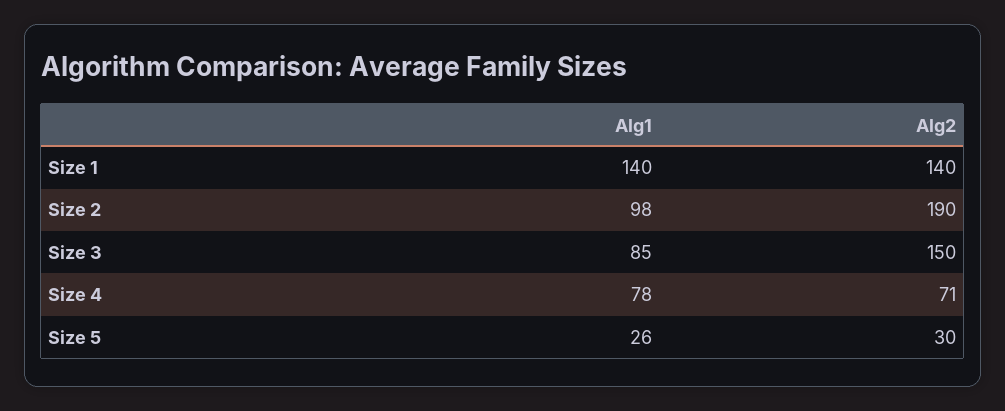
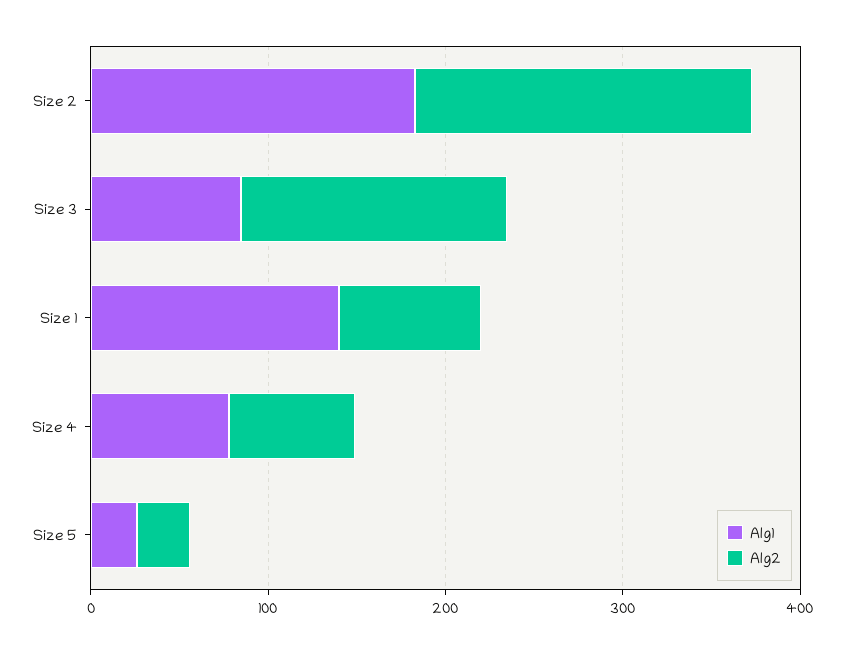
  {
    "Alg1": {
      "Size 1": 140,
-     "Size 2": 98,
+     "Size 2": 180,
      "Size 3": 85,
      "Size 4": 78,
      "Size 5": 26
    },
    "Alg2": {
-     "Size 1": 140,
+     "Size 1": 80,
      "Size 2": 190,
      "Size 3": 150,
      "Size 4": 71,
      "Size 5": 30
    }
  }

